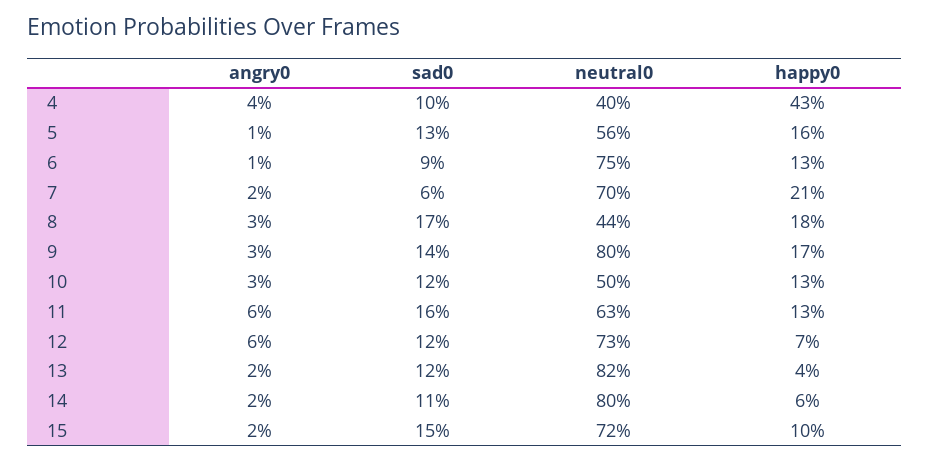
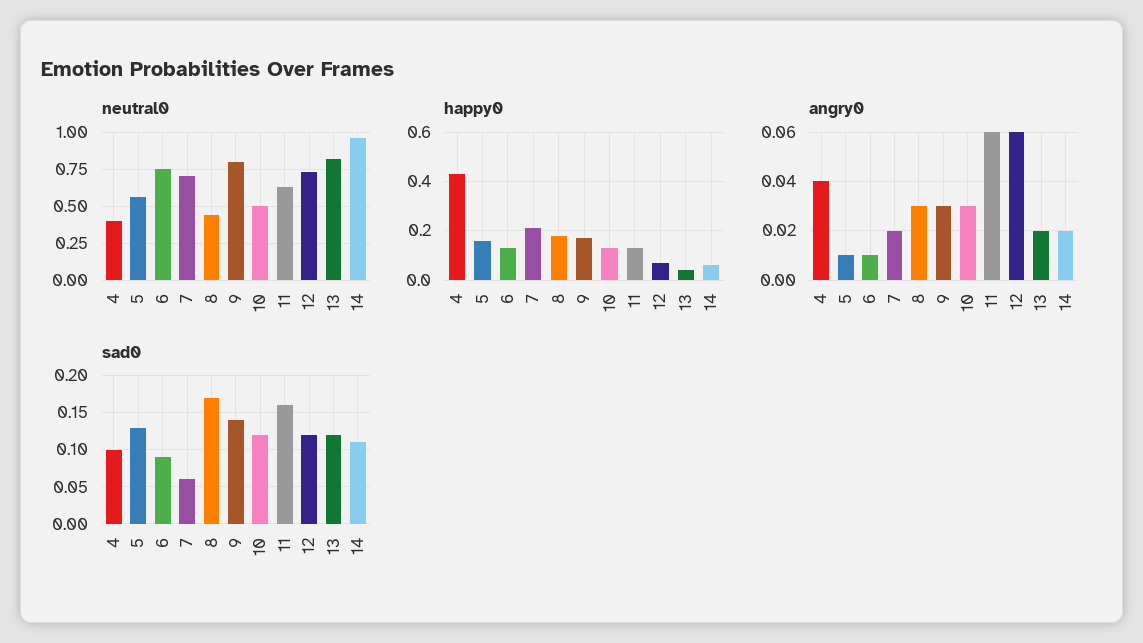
  {
    "angry0": {
      "4": 0.04,
      "5": 0.01,
      "6": 0.01,
      "7": 0.02,
      "8": 0.03,
      "9": 0.03,
      "10": 0.03,
      "11": 0.06,
      "12": 0.06,
      "13": 0.02,
-     "14": 0.02,
+     "14": 0.02
-     "15": 0.02
    },
    "sad0": {
      "4": 0.1,
      "5": 0.13,
      "6": 0.09,
      "7": 0.06,
      "8": 0.17,
      "9": 0.14,
      "10": 0.12,
      "11": 0.16,
      "12": 0.12,
      "13": 0.12,
-     "14": 0.11,
+     "14": 0.11
-     "15": 0.15
    },
    "neutral0": {
      "4": 0.4,
      "5": 0.56,
      "6": 0.75,
      "7": 0.7,
      "8": 0.44,
      "9": 0.8,
      "10": 0.5,
      "11": 0.63,
      "12": 0.73,
      "13": 0.82,
-     "14": 0.8,
+     "14": 0.95
-     "15": 0.72
    },
    "happy0": {
      "4": 0.43,
      "5": 0.16,
      "6": 0.13,
      "7": 0.21,
      "8": 0.18,
      "9": 0.17,
      "10": 0.13,
      "11": 0.13,
      "12": 0.07,
      "13": 0.04,
-     "14": 0.06,
+     "14": 0.06
-     "15": 0.1
    }
  }

